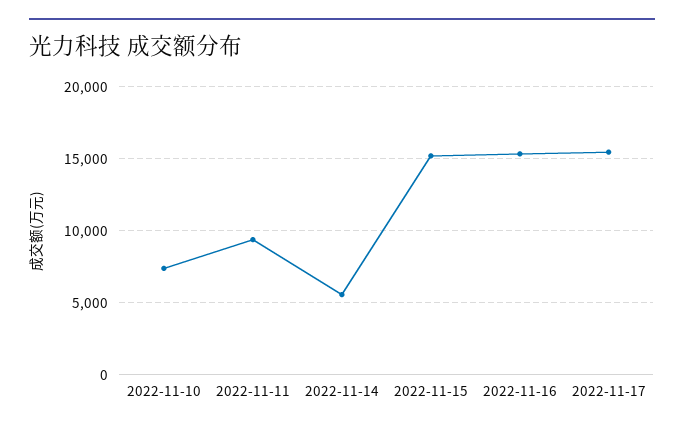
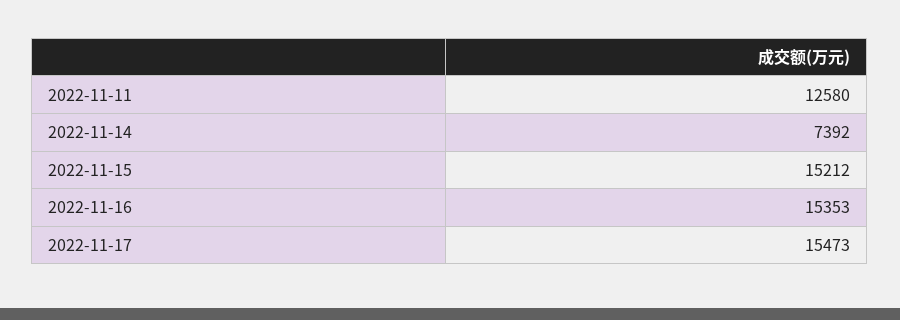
  {
-   "2022-11-10": 7500,
-   "2022-11-11": 9500,
+   "2022-11-11": 12580,
-   "2022-11-14": 5500,
+   "2022-11-14": 7392,
    "2022-11-15": 15212,
    "2022-11-16": 15353,
    "2022-11-17": 15473
  }

